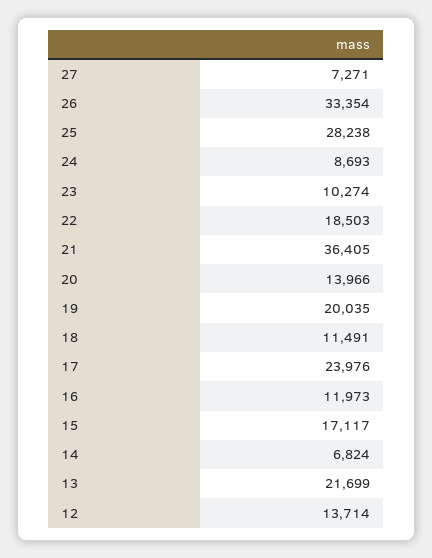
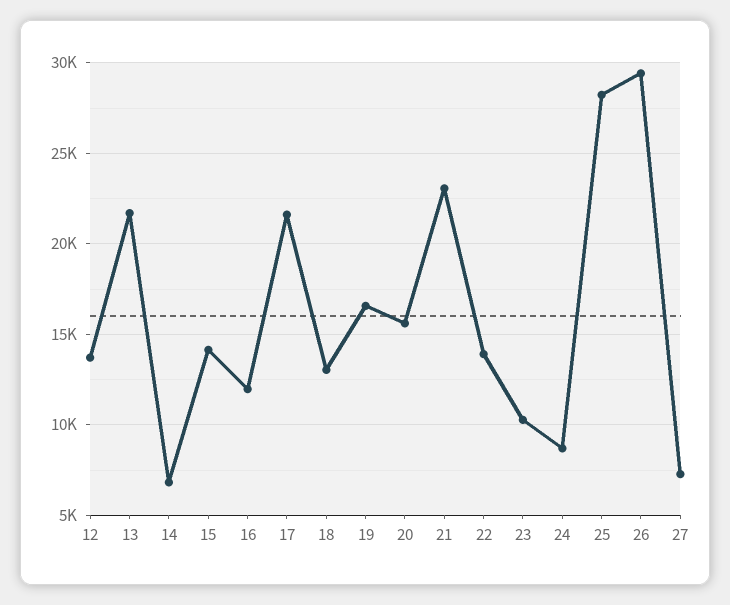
  {
    "27": 7271,
-   "26": 33354,
+   "26": 29500,
    "25": 28238,
    "24": 8693,
    "23": 10274,
-   "22": 18503,
+   "22": 14000,
-   "21": 36405,
+   "21": 23000,
-   "20": 13966,
+   "20": 15500,
-   "19": 20035,
+   "19": 16500,
-   "18": 11491,
+   "18": 13000,
-   "17": 23976,
+   "17": 21500,
    "16": 11973,
-   "15": 17117,
+   "15": 14000,
    "14": 6824,
    "13": 21699,
    "12": 13714
  }

